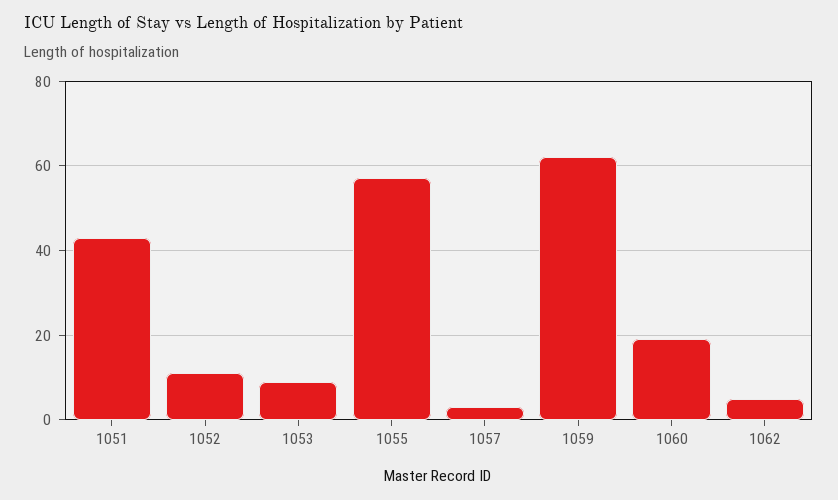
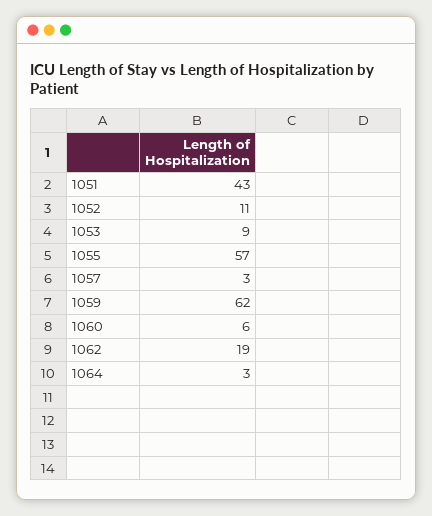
  {
    "1051": 43,
    "1052": 11,
    "1053": 9,
    "1055": 57,
    "1057": 3,
    "1059": 62,
-   "1060": 20,
+   "1060": 6,
-   "1062": 5
+   "1062": 19,
+   "1064": 3
  }

